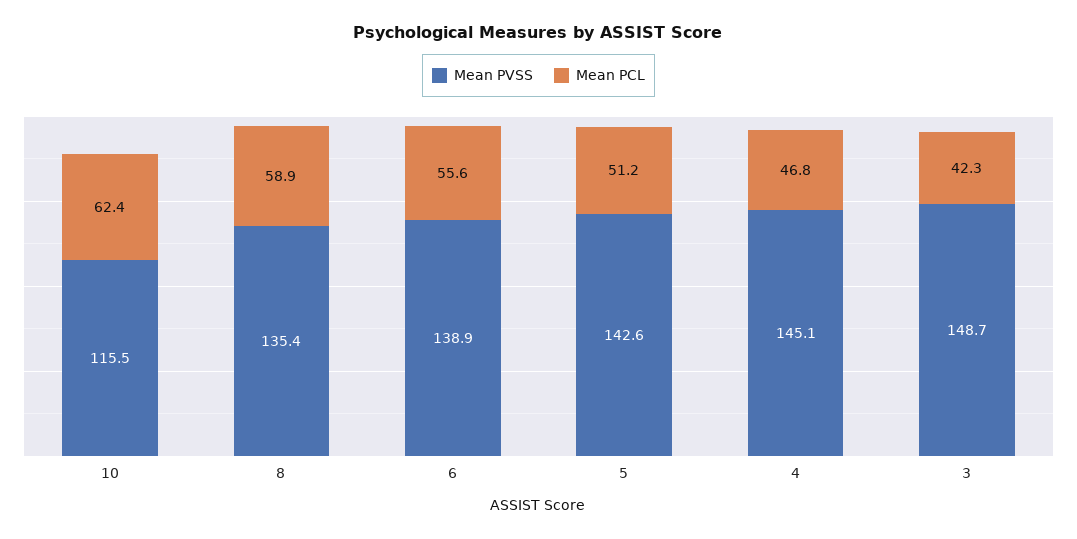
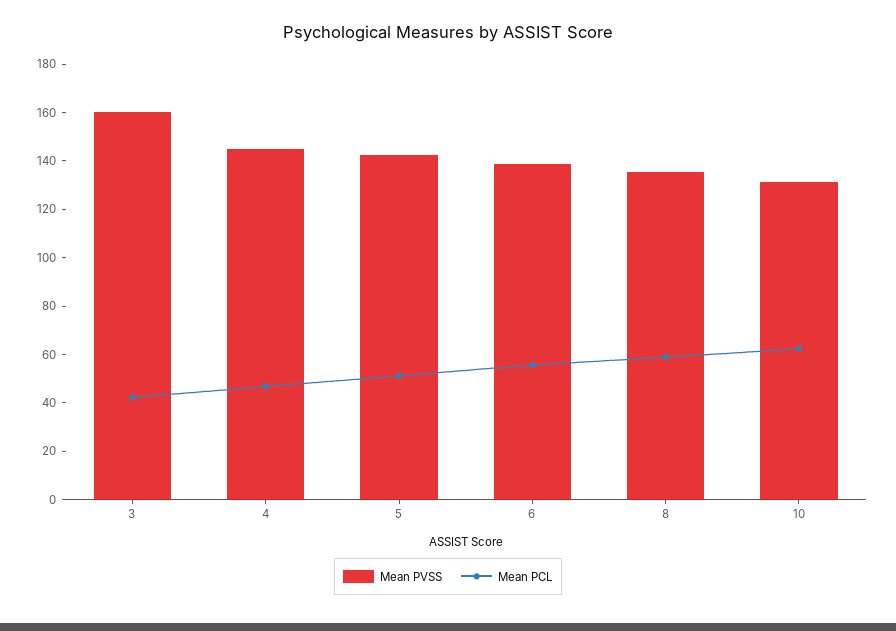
  {
    "Mean PVSS": {
-     "10": 115.5,
+     "10": 130,
      "8": 135.4,
      "6": 138.9,
      "5": 142.6,
      "4": 145.1,
-     "3": 148.7
+     "3": 160
    },
    "Mean PCL": {
      "10": 62.4,
      "8": 58.9,
      "6": 55.6,
      "5": 51.2,
      "4": 46.8,
      "3": 42.3
    }
  }

